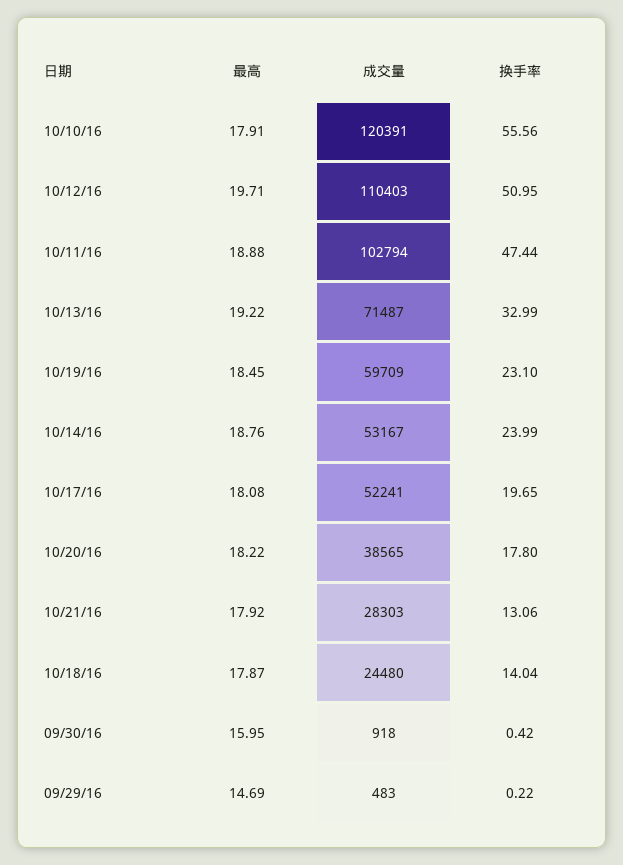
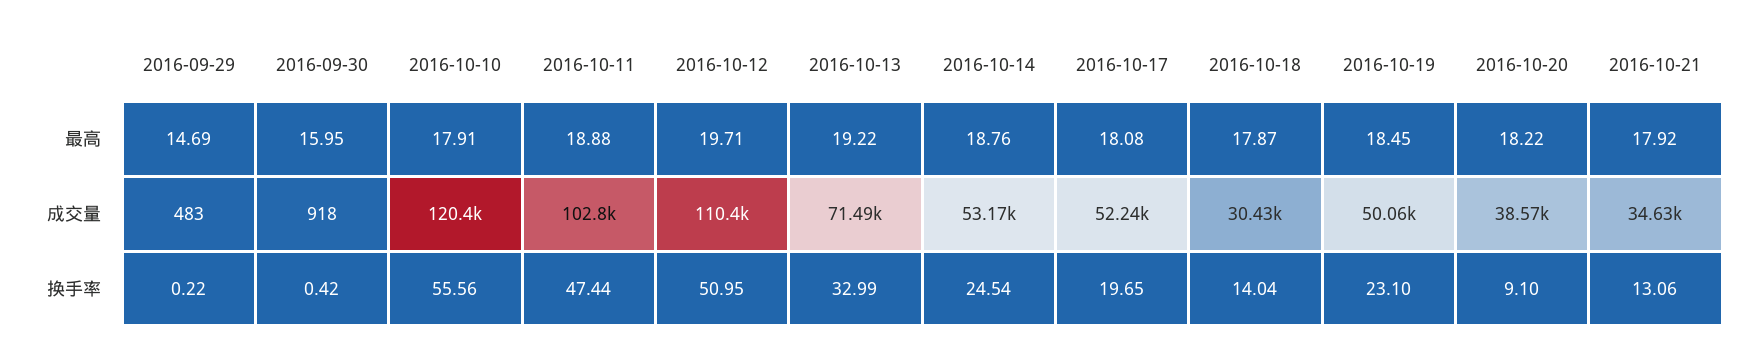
  {
    "最高": {
      "10/10/16": 17.91,
      "10/12/16": 19.71,
      "10/11/16": 18.88,
      "10/13/16": 19.22,
      "10/19/16": 18.45,
      "10/14/16": 18.76,
      "10/17/16": 18.08,
      "10/20/16": 18.22,
      "10/21/16": 17.92,
      "10/18/16": 17.87,
      "09/30/16": 15.95,
      "09/29/16": 14.69
    },
    "成交量": {
      "10/10/16": 120391,
      "10/12/16": 110403,
      "10/11/16": 102794,
      "10/13/16": 71487,
-     "10/19/16": 59709,
+     "10/19/16": 50060,
      "10/14/16": 53167,
      "10/17/16": 52241,
      "10/20/16": 38565,
-     "10/21/16": 28303,
+     "10/21/16": 34630,
-     "10/18/16": 24480,
+     "10/18/16": 30430,
      "09/30/16": 918,
      "09/29/16": 483
    },
    "换手率": {
      "10/10/16": 55.56,
      "10/12/16": 50.95,
      "10/11/16": 47.44,
      "10/13/16": 32.99,
      "10/19/16": 23.1,
-     "10/14/16": 23.99,
+     "10/14/16": 24.54,
      "10/17/16": 19.65,
-     "10/20/16": 17.8,
+     "10/20/16": 9.1,
      "10/21/16": 13.06,
      "10/18/16": 14.04,
      "09/30/16": 0.42,
      "09/29/16": 0.22
    }
  }

